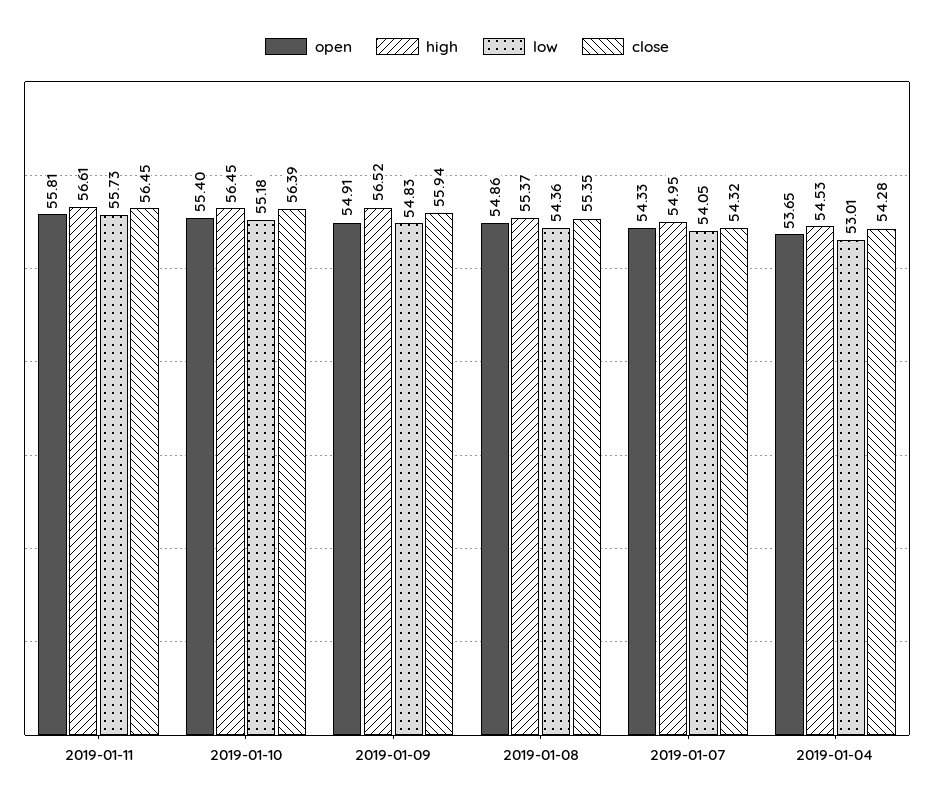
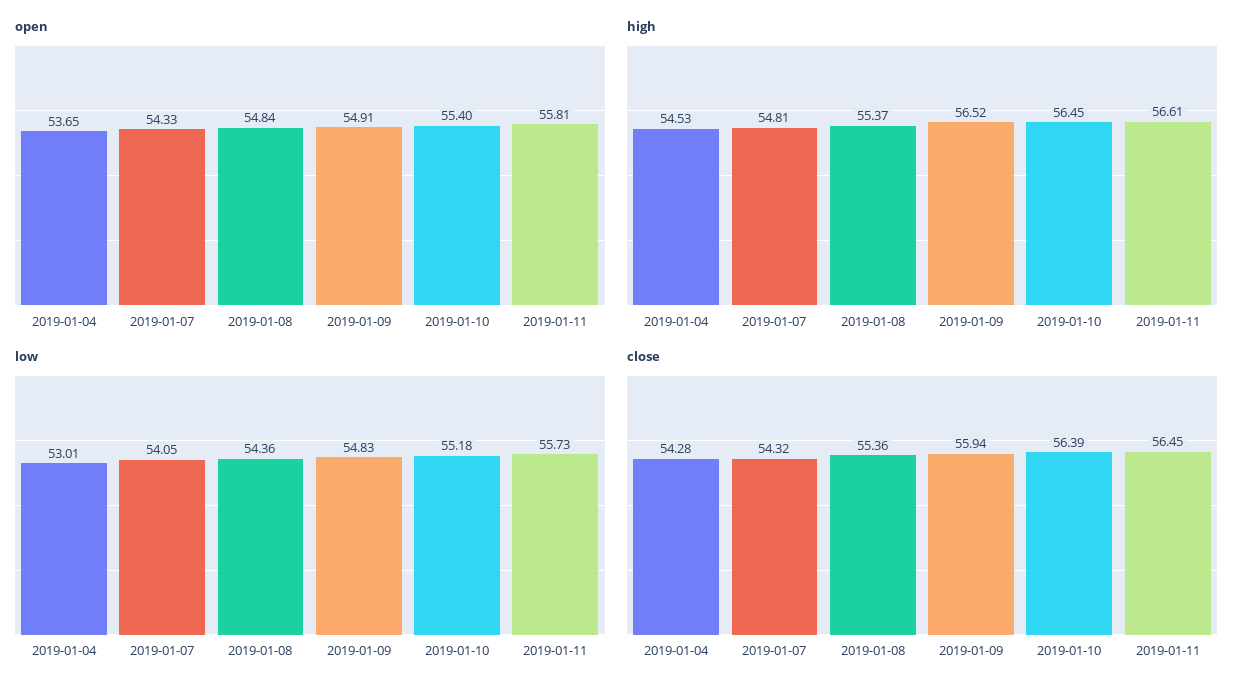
  {
    "open": {
      "2019-01-11": 55.81,
      "2019-01-10": 55.4,
      "2019-01-09": 54.91,
-     "2019-01-08": 54.86,
+     "2019-01-08": 54.84,
      "2019-01-07": 54.33,
      "2019-01-04": 53.65
    },
    "high": {
      "2019-01-11": 56.61,
      "2019-01-10": 56.45,
      "2019-01-09": 56.52,
      "2019-01-08": 55.37,
-     "2019-01-07": 54.95,
+     "2019-01-07": 54.81,
      "2019-01-04": 54.53
    },
    "low": {
      "2019-01-11": 55.73,
      "2019-01-10": 55.18,
      "2019-01-09": 54.83,
      "2019-01-08": 54.36,
      "2019-01-07": 54.05,
      "2019-01-04": 53.01
    },
    "close": {
      "2019-01-11": 56.45,
      "2019-01-10": 56.39,
      "2019-01-09": 55.94,
-     "2019-01-08": 55.35,
+     "2019-01-08": 55.36,
      "2019-01-07": 54.32,
      "2019-01-04": 54.28
    }
  }

